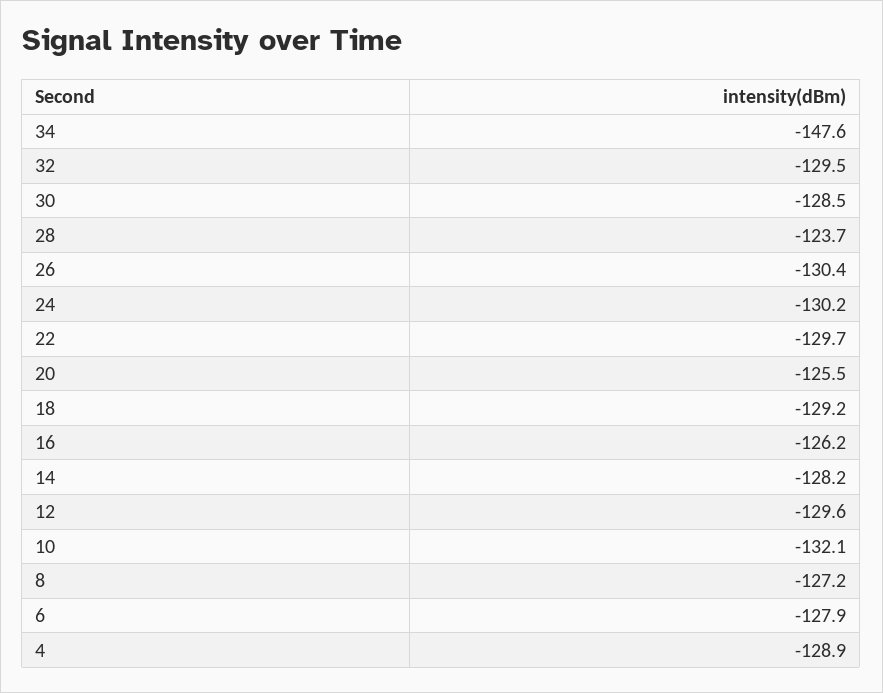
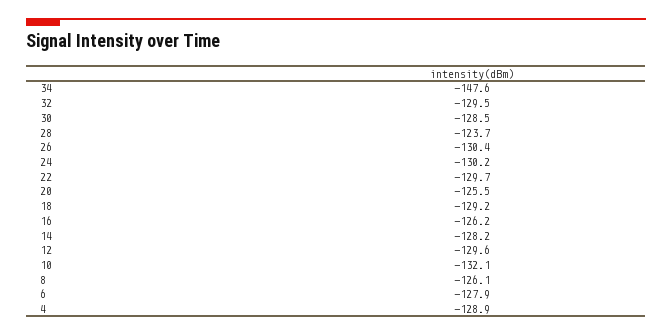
  {
    "34": -147.6,
    "32": -129.5,
    "30": -128.5,
    "28": -123.7,
    "26": -130.4,
    "24": -130.2,
    "22": -129.7,
    "20": -125.5,
    "18": -129.2,
    "16": -126.2,
    "14": -128.2,
    "12": -129.6,
    "10": -132.1,
-   "8": -127.2,
+   "8": -126.1,
    "6": -127.9,
    "4": -128.9
  }

